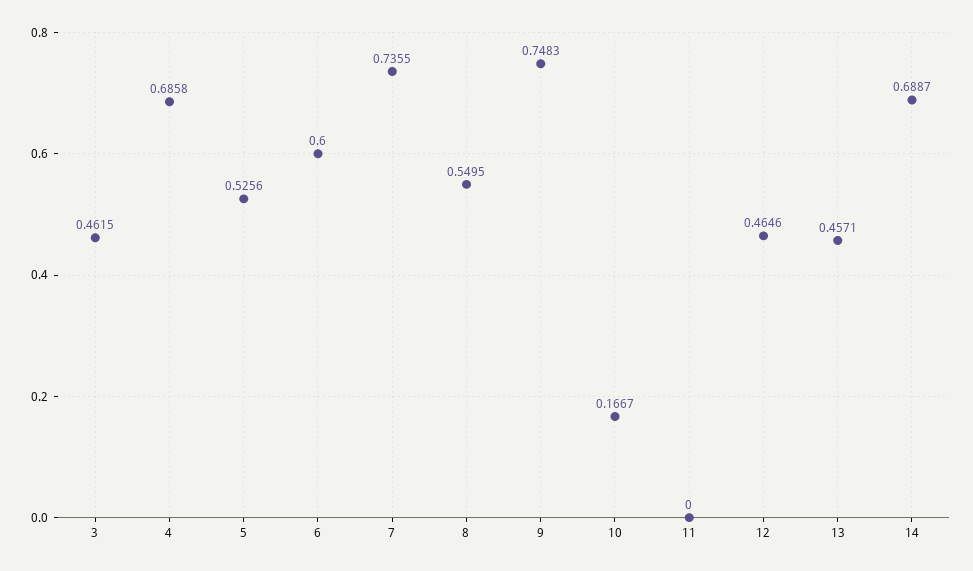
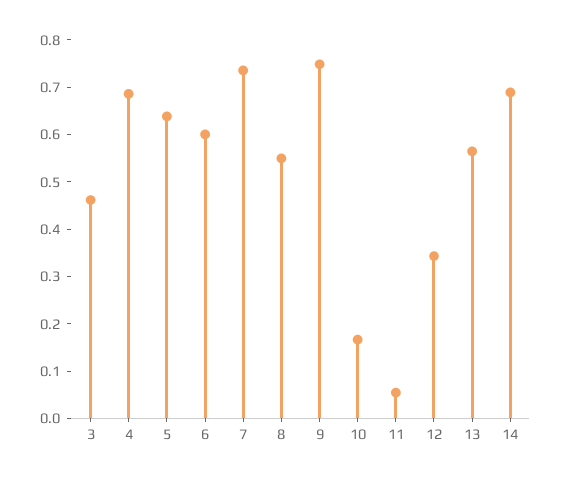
  {
    "3": 0.4615,
    "4": 0.6858,
-   "5": 0.5256,
+   "5": 0.64,
    "6": 0.6,
    "7": 0.7355,
    "8": 0.5495,
    "9": 0.7483,
    "10": 0.1667,
-   "11": 0,
+   "11": 0.06,
-   "12": 0.4646,
+   "12": 0.34,
-   "13": 0.4571,
+   "13": 0.56,
    "14": 0.6887
  }

